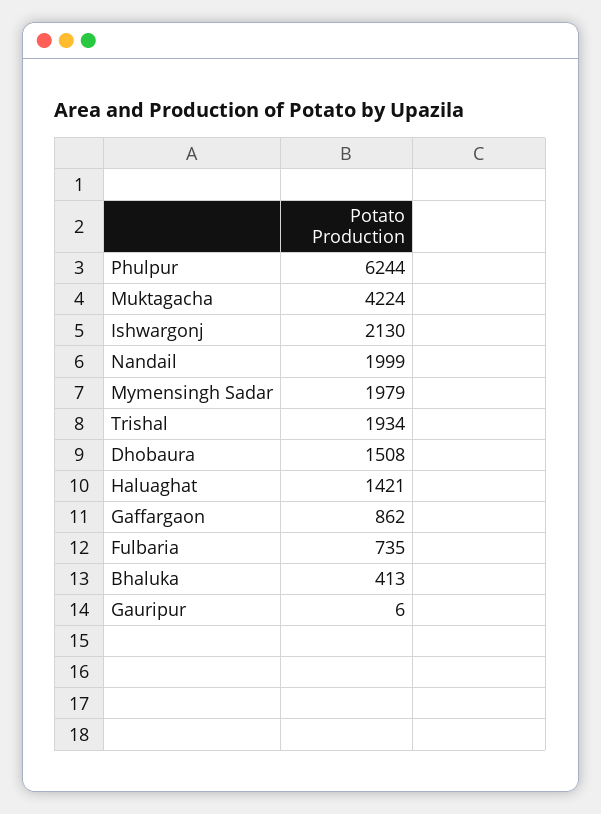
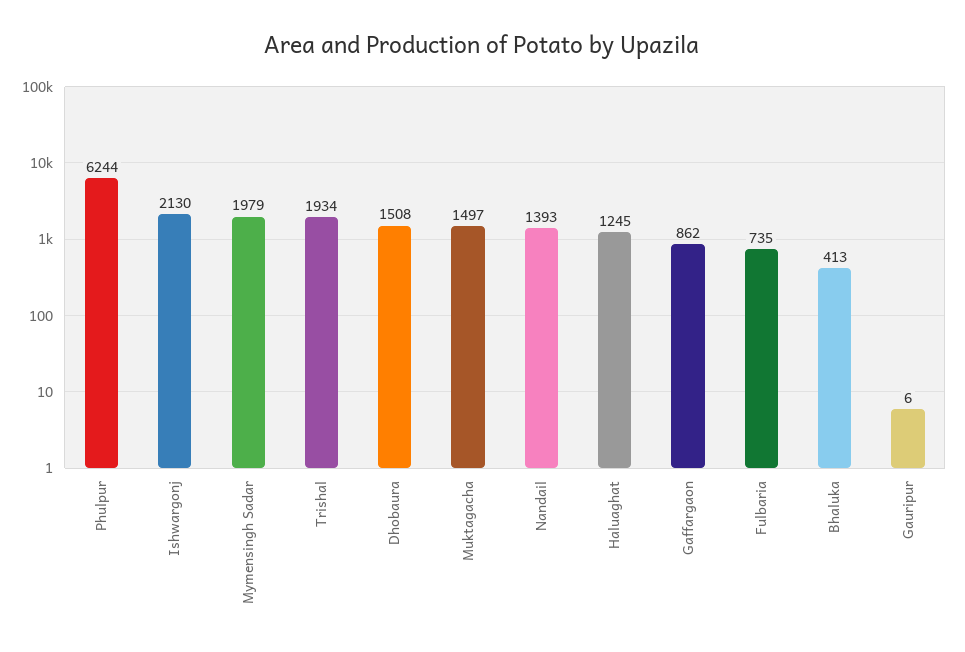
  {
    "Phulpur": 6244,
-   "Muktagacha": 4224,
+   "Muktagacha": 1497,
    "Ishwargonj": 2130,
-   "Nandail": 1999,
+   "Nandail": 1393,
    "Mymensingh Sadar": 1979,
    "Trishal": 1934,
    "Dhobaura": 1508,
-   "Haluaghat": 1421,
+   "Haluaghat": 1245,
    "Gaffargaon": 862,
    "Fulbaria": 735,
    "Bhaluka": 413,
    "Gauripur": 6
  }

